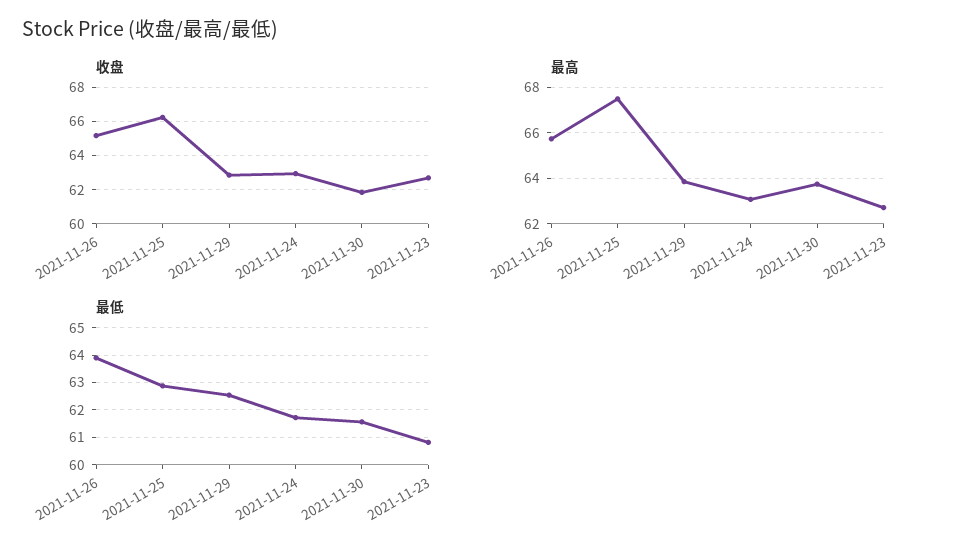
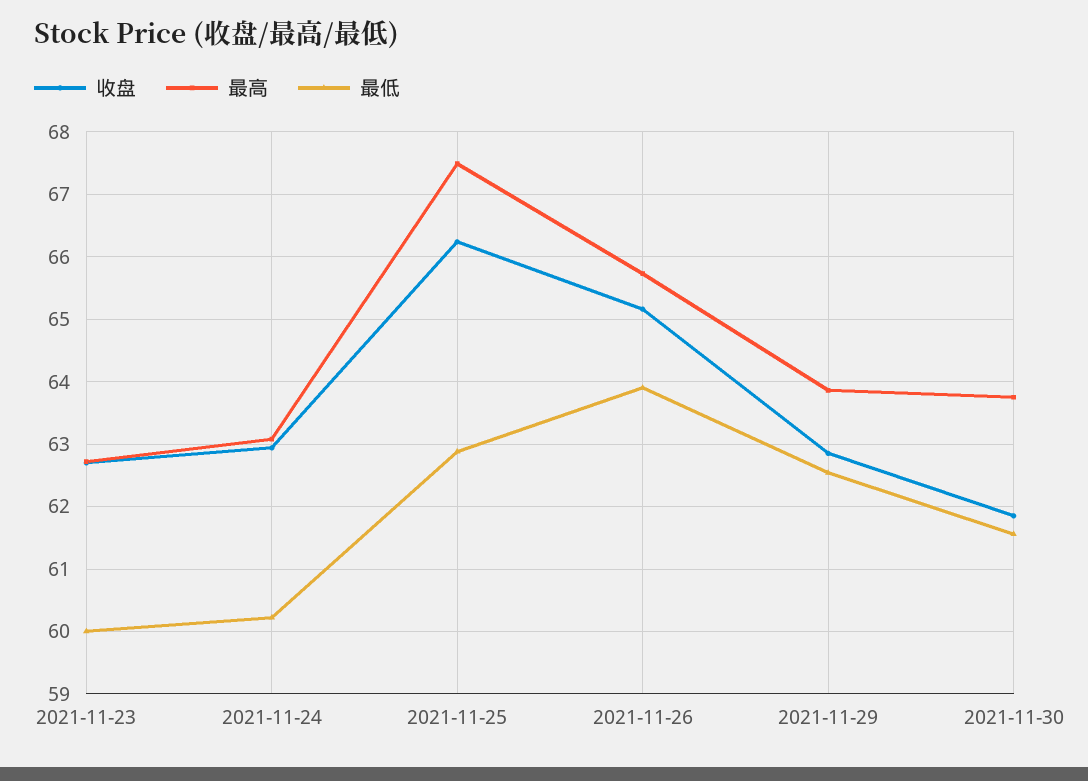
  {
    "收盘": {
      "2021-11-26": 65.2,
      "2021-11-25": 66.2,
      "2021-11-29": 62.9,
      "2021-11-24": 62.9,
      "2021-11-30": 61.9,
      "2021-11-23": 62.7
    },
    "最高": {
      "2021-11-26": 65.7,
      "2021-11-25": 67.5,
      "2021-11-29": 63.9,
      "2021-11-24": 63.1,
      "2021-11-30": 63.8,
      "2021-11-23": 62.7
    },
    "最低": {
      "2021-11-26": 63.9,
      "2021-11-25": 62.9,
      "2021-11-29": 62.5,
-     "2021-11-24": 61.75,
+     "2021-11-24": 60.2,
      "2021-11-30": 61.6,
-     "2021-11-23": 60.75
+     "2021-11-23": 60
    }
  }

